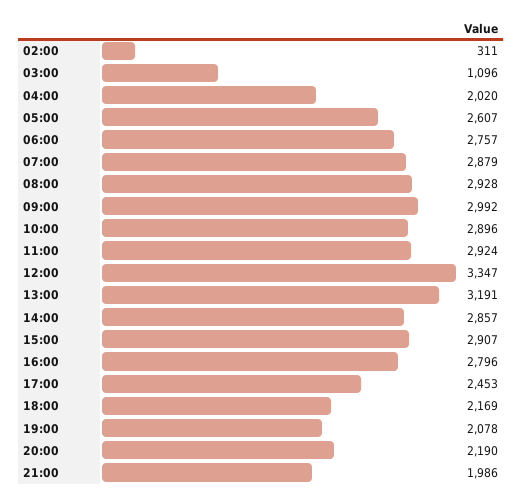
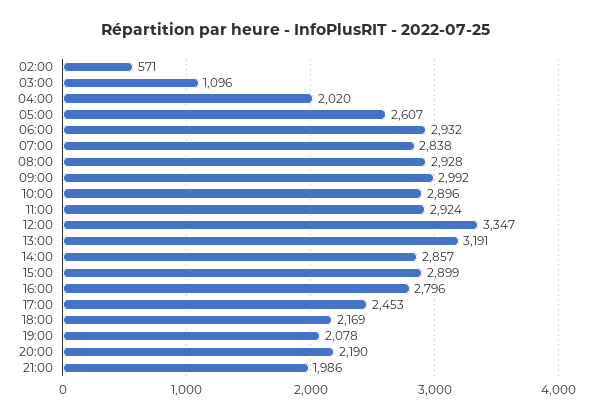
  {
-   "02:00": 311,
+   "02:00": 571,
    "03:00": 1096,
    "04:00": 2020,
    "05:00": 2607,
-   "06:00": 2757,
+   "06:00": 2932,
-   "07:00": 2879,
+   "07:00": 2838,
    "08:00": 2928,
    "09:00": 2992,
    "10:00": 2896,
    "11:00": 2924,
    "12:00": 3347,
    "13:00": 3191,
    "14:00": 2857,
-   "15:00": 2907,
+   "15:00": 2899,
    "16:00": 2796,
    "17:00": 2453,
    "18:00": 2169,
    "19:00": 2078,
    "20:00": 2190,
    "21:00": 1986
  }

